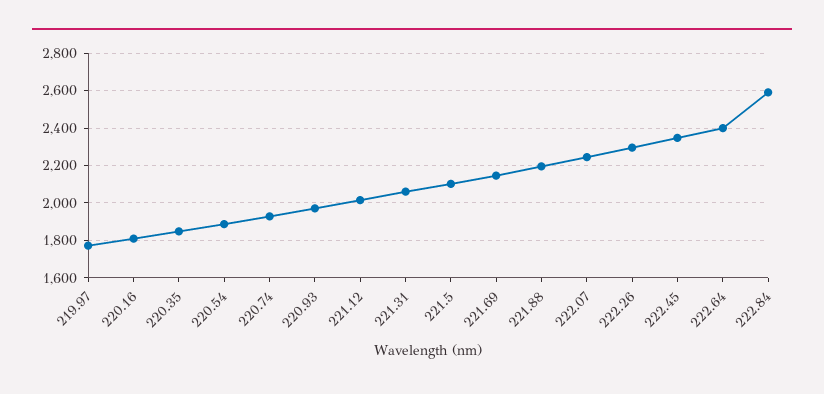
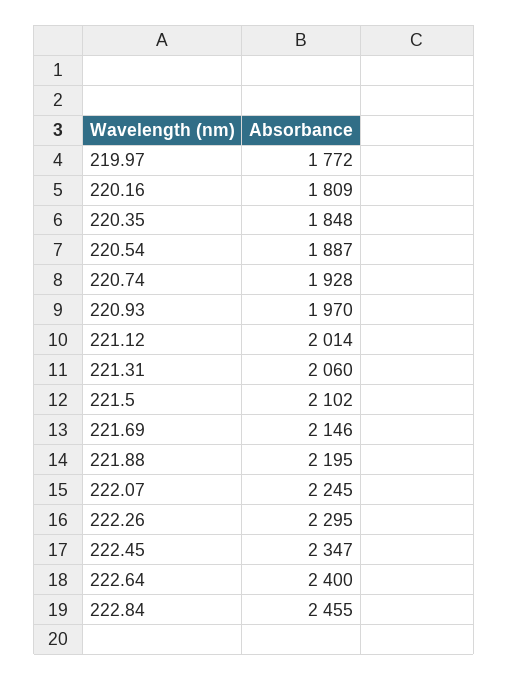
  {
    "219.97": 1772,
    "220.16": 1809,
    "220.35": 1848,
    "220.54": 1887,
    "220.74": 1928,
    "220.93": 1970,
    "221.12": 2014,
    "221.31": 2060,
    "221.5": 2102,
    "221.69": 2146,
    "221.88": 2195,
    "222.07": 2245,
    "222.26": 2295,
    "222.45": 2347,
    "222.64": 2400,
-   "222.84": 2600
+   "222.84": 2455
  }

